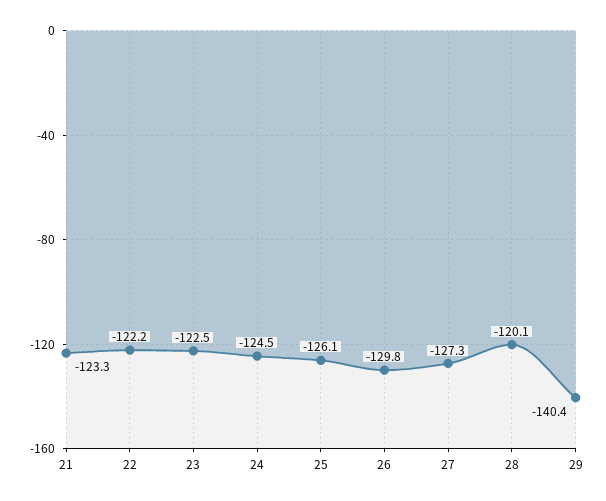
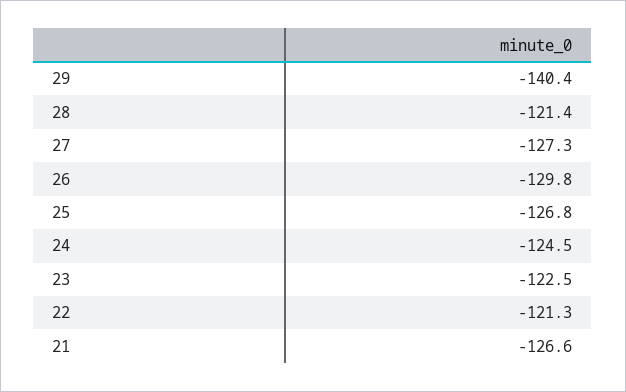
  {
-   "21": -123.3,
+   "21": -126.6,
-   "22": -122.2,
+   "22": -121.3,
    "23": -122.5,
    "24": -124.5,
-   "25": -126.1,
+   "25": -126.8,
    "26": -129.8,
    "27": -127.3,
-   "28": -120.1,
+   "28": -121.4,
    "29": -140.4
  }

